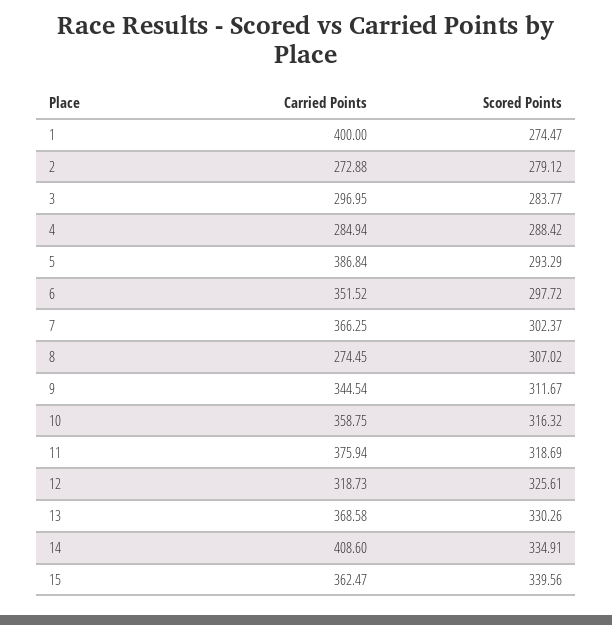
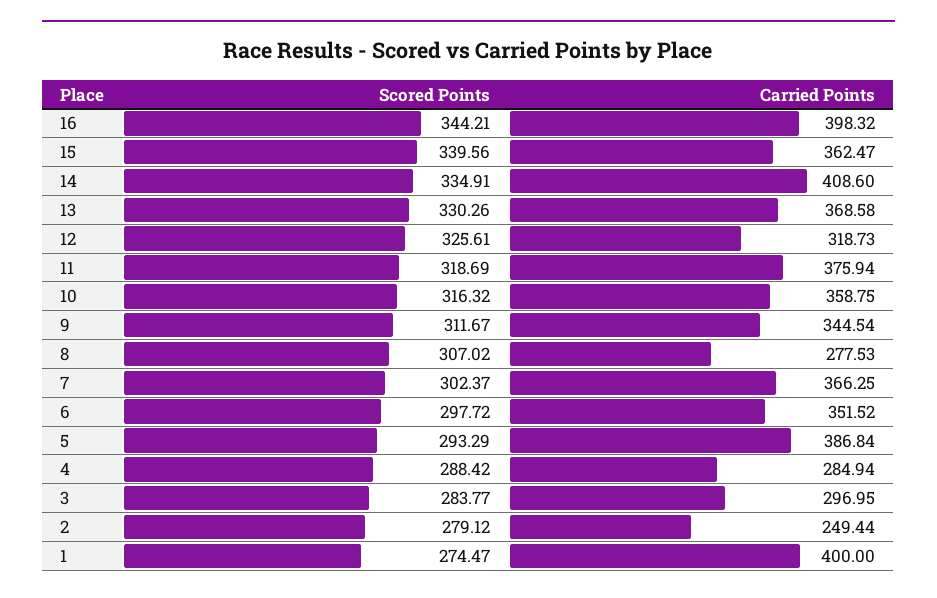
  {
    "Carried Points": {
      "1": 400,
-     "2": 272.88,
+     "2": 249.44,
      "3": 296.95,
      "4": 284.94,
      "5": 386.84,
      "6": 351.52,
      "7": 366.25,
-     "8": 274.45,
+     "8": 277.53,
      "9": 344.54,
      "10": 358.75,
      "11": 375.94,
      "12": 318.73,
      "13": 368.58,
      "14": 408.6,
-     "15": 362.47
+     "15": 362.47,
+     "16": 398.32
    },
    "Scored Points": {
      "1": 274.47,
      "2": 279.12,
      "3": 283.77,
      "4": 288.42,
      "5": 293.29,
      "6": 297.72,
      "7": 302.37,
      "8": 307.02,
      "9": 311.67,
      "10": 316.32,
      "11": 318.69,
      "12": 325.61,
      "13": 330.26,
      "14": 334.91,
-     "15": 339.56
+     "15": 339.56,
+     "16": 344.21
    }
  }

